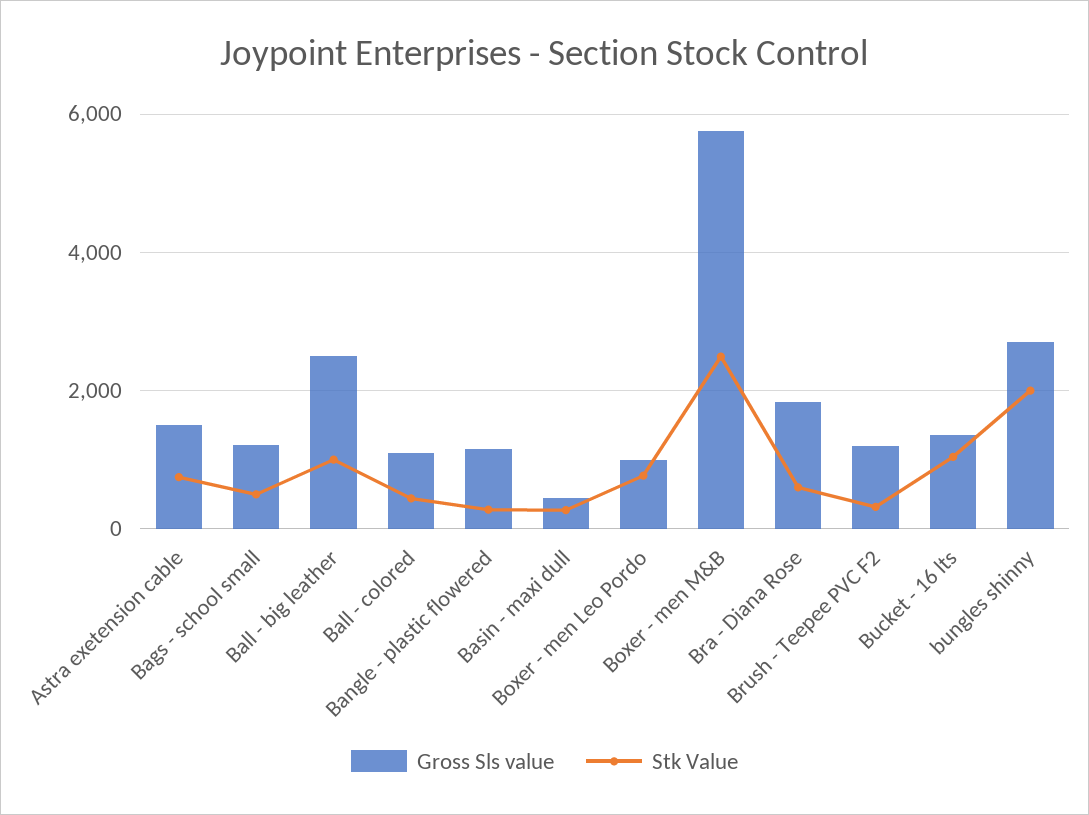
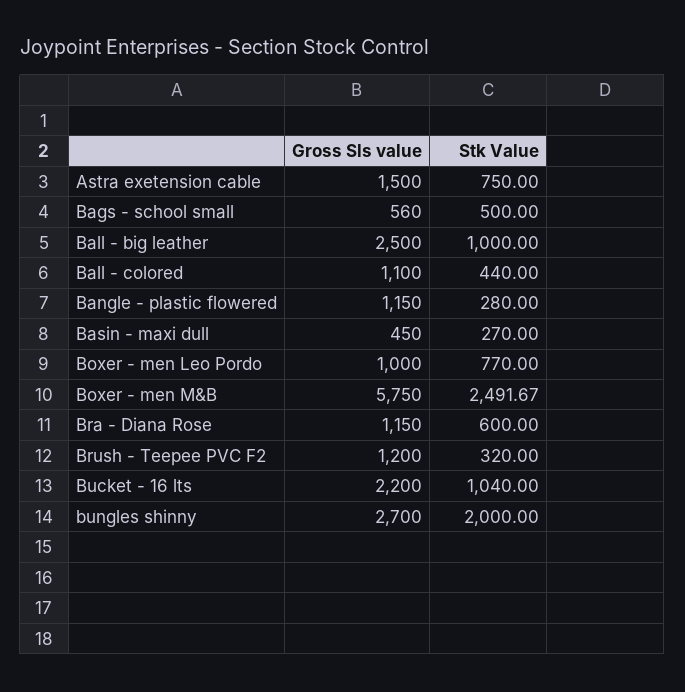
  {
    "Gross Sls value": {
      "Astra exetension cable": 1500,
-     "Bags - school small": 1200,
+     "Bags - school small": 560,
      "Ball - big leather": 2500,
      "Ball - colored": 1100,
      "Bangle - plastic flowered": 1150,
      "Basin - maxi dull": 450,
      "Boxer - men Leo Pordo": 1000,
      "Boxer - men M&B": 5750,
-     "Bra - Diana Rose": 1800,
+     "Bra - Diana Rose": 1150,
      "Brush - Teepee PVC F2": 1200,
-     "Bucket - 16 lts": 1400,
+     "Bucket - 16 lts": 2200,
      "bungles shinny": 2700
    },
    "Stk Value": {
      "Astra exetension cable": 750,
      "Bags - school small": 500,
      "Ball - big leather": 1000,
      "Ball - colored": 440,
      "Bangle - plastic flowered": 280,
      "Basin - maxi dull": 270,
      "Boxer - men Leo Pordo": 770,
      "Boxer - men M&B": 2491.67,
      "Bra - Diana Rose": 600,
      "Brush - Teepee PVC F2": 320,
      "Bucket - 16 lts": 1040,
      "bungles shinny": 2000
    }
  }

